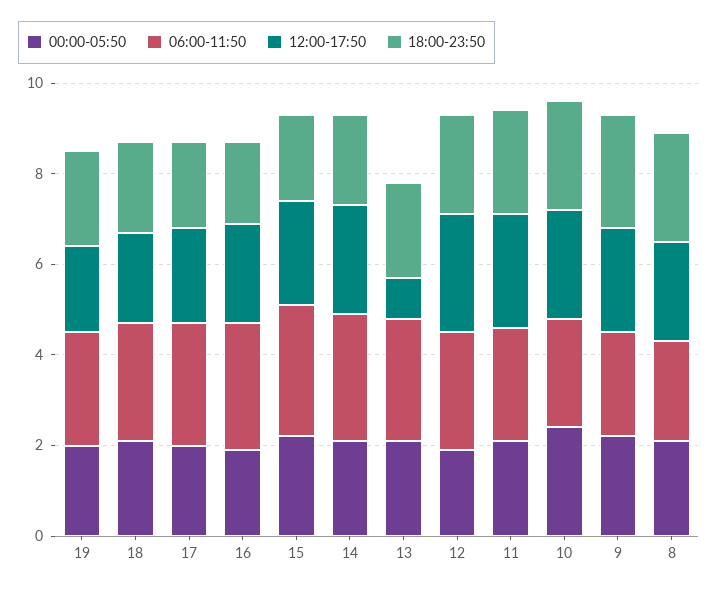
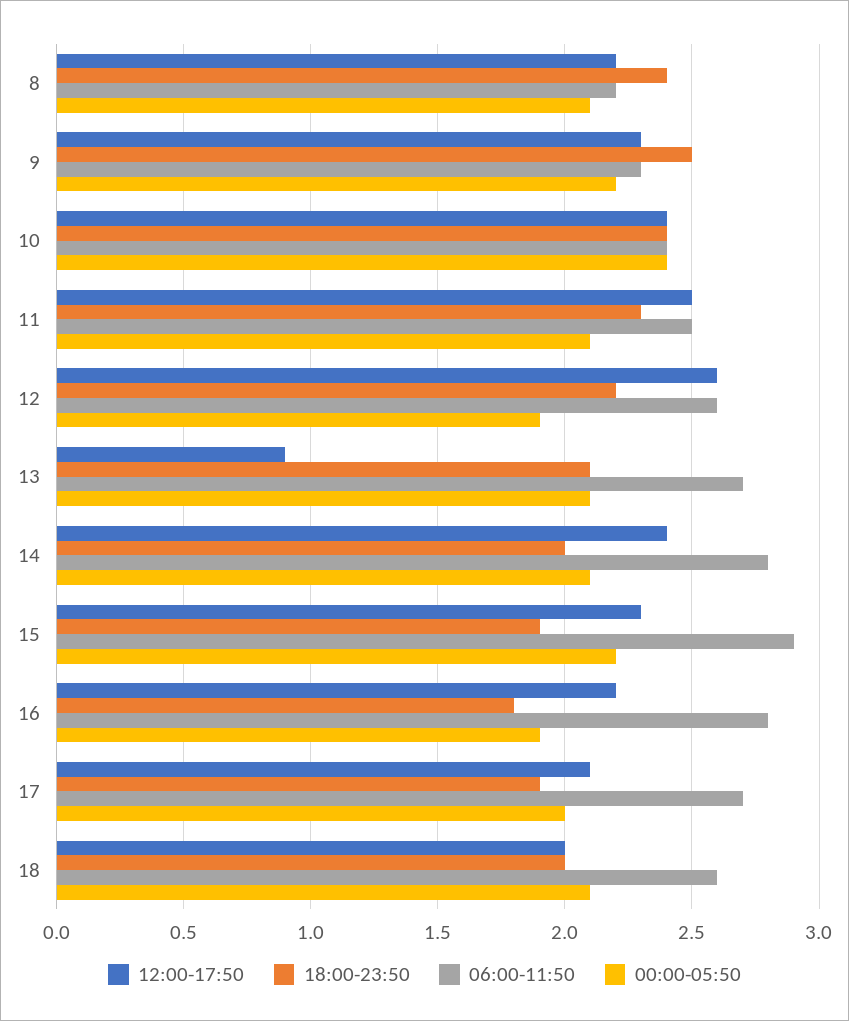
  {
    "00:00-05:50": {
-     "19": 2,
      "18": 2.1,
      "17": 2,
      "16": 1.9,
      "15": 2.2,
      "14": 2.1,
      "13": 2.1,
      "12": 1.9,
      "11": 2.1,
      "10": 2.4,
      "9": 2.2,
      "8": 2.1
    },
    "06:00-11:50": {
-     "19": 2.5,
      "18": 2.6,
      "17": 2.7,
      "16": 2.8,
      "15": 2.9,
      "14": 2.8,
      "13": 2.7,
      "12": 2.6,
      "11": 2.5,
      "10": 2.4,
      "9": 2.3,
      "8": 2.2
    },
    "12:00-17:50": {
-     "19": 2,
      "18": 2,
      "17": 2.1,
      "16": 2.2,
      "15": 2.3,
      "14": 2.4,
      "13": 0.9,
      "12": 2.6,
      "11": 2.5,
      "10": 2.4,
      "9": 2.3,
      "8": 2.2
    },
    "18:00-23:50": {
-     "19": 2,
      "18": 2,
      "17": 1.9,
      "16": 1.8,
      "15": 1.9,
      "14": 2,
      "13": 2.1,
      "12": 2.2,
      "11": 2.3,
      "10": 2.4,
      "9": 2.5,
      "8": 2.4
    }
  }

